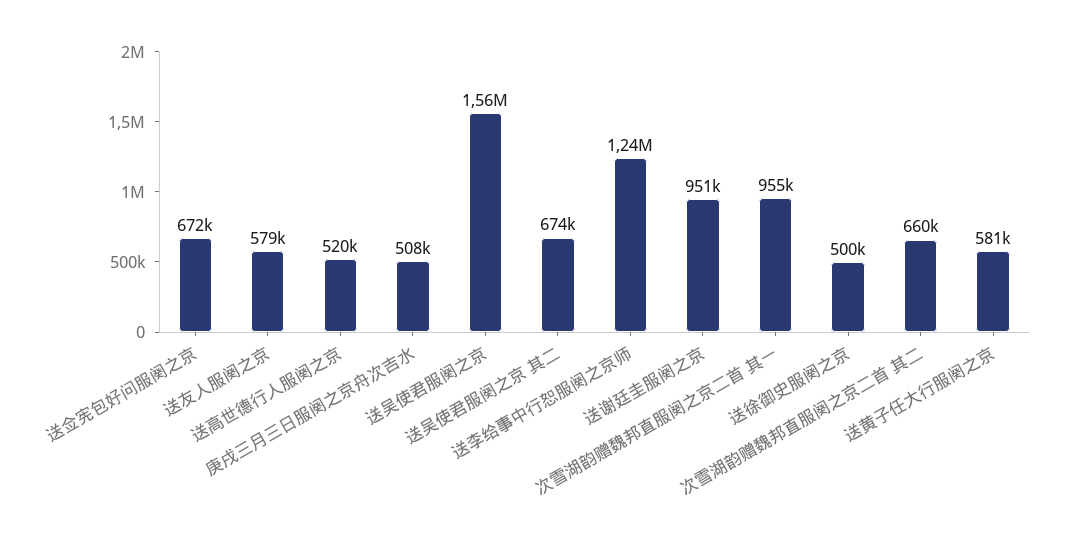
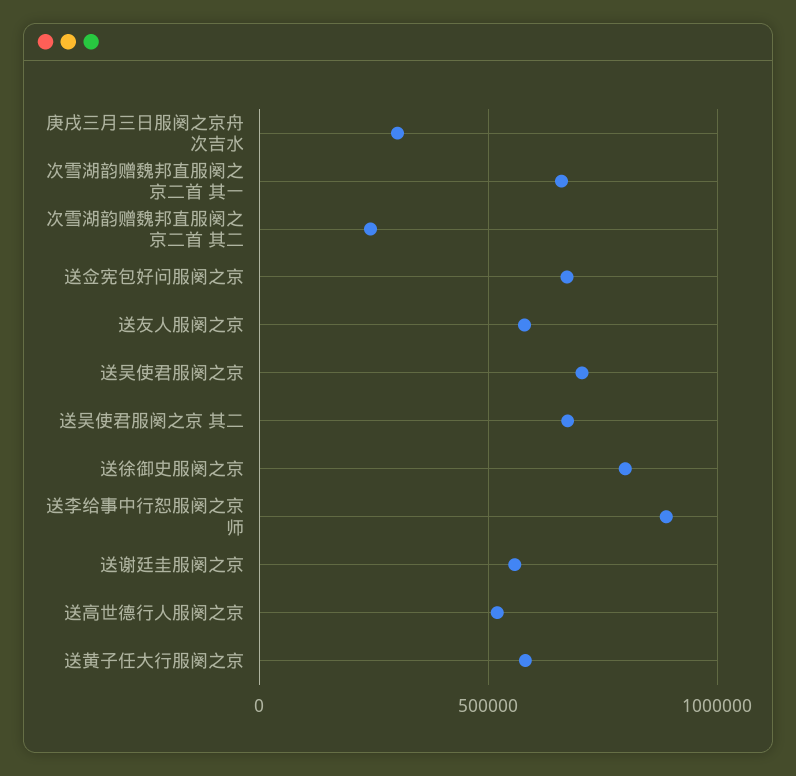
  {
    "送佥宪包好问服阕之京": 672000,
    "送友人服阕之京": 579000,
    "送高世德行人服阕之京": 520000,
-   "庚戌三月三日服阕之京舟次吉水": 508000,
+   "庚戌三月三日服阕之京舟次吉水": 300000,
-   "送吴使君服阕之京": 1560000,
+   "送吴使君服阕之京": 700000,
    "送吴使君服阕之京 其二": 674000,
-   "送李给事中行恕服阕之京师": 1240000,
+   "送李给事中行恕服阕之京师": 900000,
-   "送谢廷圭服阕之京": 951000,
+   "送谢廷圭服阕之京": 550000,
-   "次雪湖韵赠魏邦直服阕之京二首 其一": 955000,
+   "次雪湖韵赠魏邦直服阕之京二首 其一": 650000,
-   "送徐御史服阕之京": 500000,
+   "送徐御史服阕之京": 800000,
-   "次雪湖韵赠魏邦直服阕之京二首 其二": 660000,
+   "次雪湖韵赠魏邦直服阕之京二首 其二": 250000,
    "送黄子任大行服阕之京": 581000
  }

